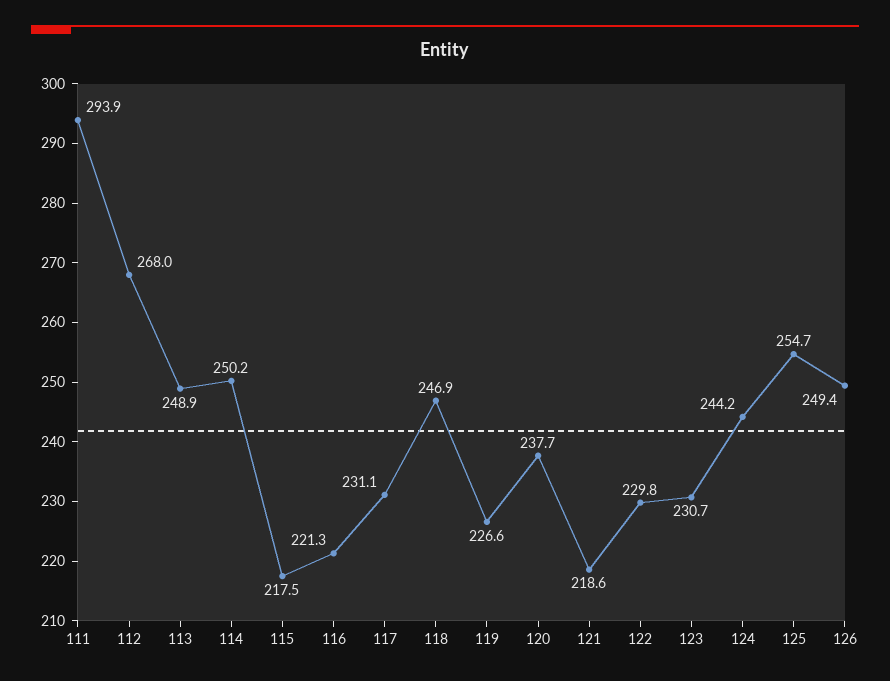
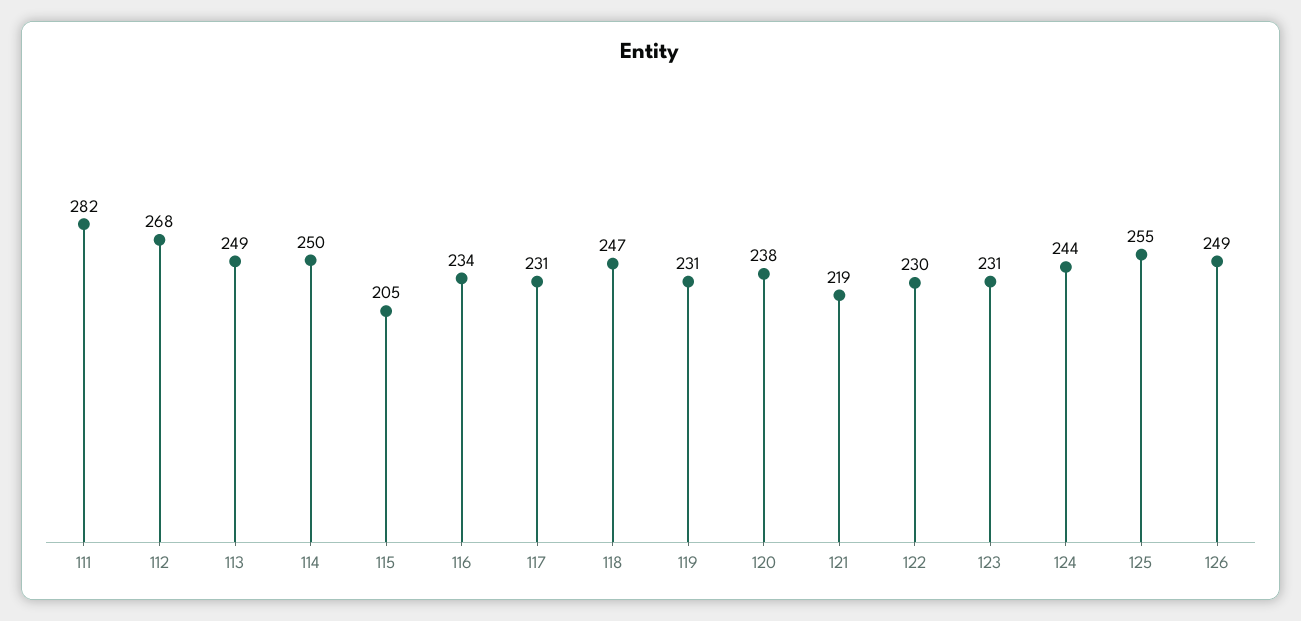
  {
-   "111": 293.9,
+   "111": 282,
    "112": 268,
    "113": 248.9,
    "114": 250.2,
-   "115": 217.5,
+   "115": 205,
-   "116": 221.3,
+   "116": 234,
    "117": 231.1,
    "118": 246.9,
-   "119": 226.6,
+   "119": 231,
    "120": 237.7,
    "121": 218.6,
    "122": 229.8,
    "123": 230.7,
    "124": 244.2,
    "125": 254.7,
    "126": 249.4
  }

